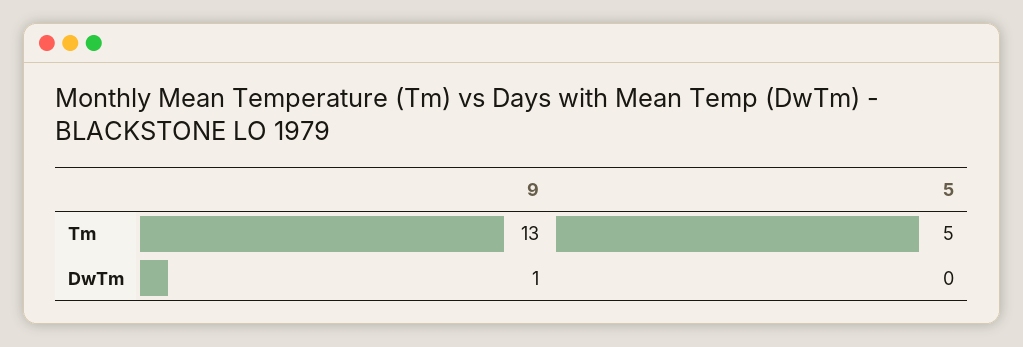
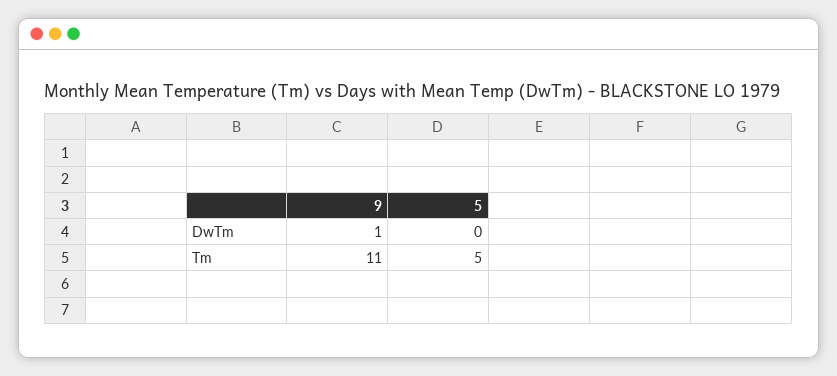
  {
    "9": {
-     "Tm": 13,
+     "Tm": 11,
      "DwTm": 1
    },
    "5": {
      "Tm": 5,
      "DwTm": 0
    }
  }

